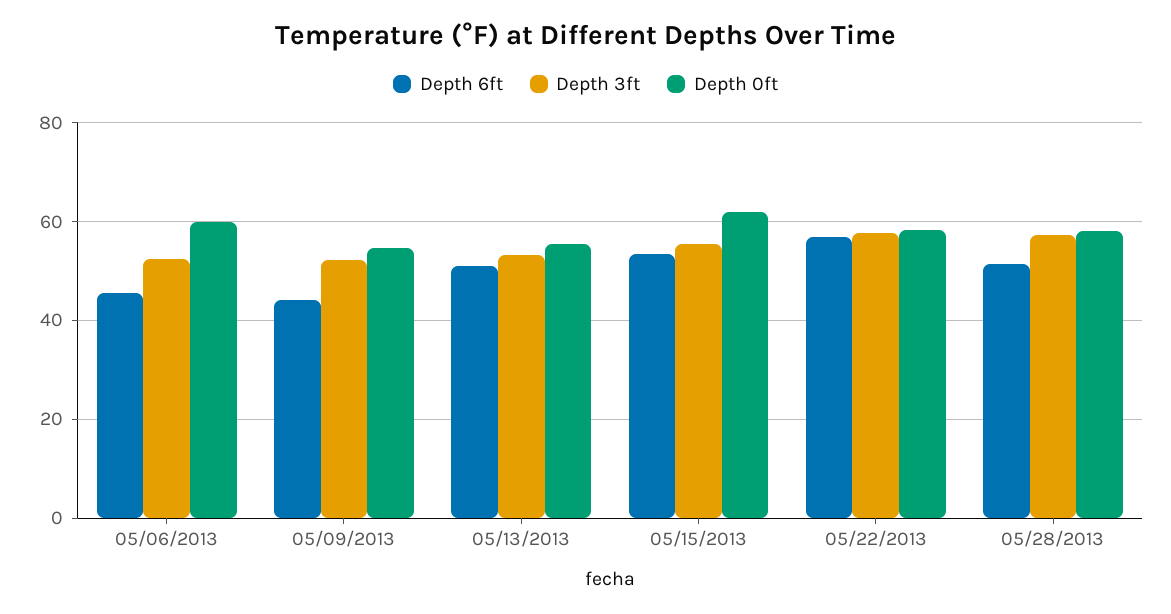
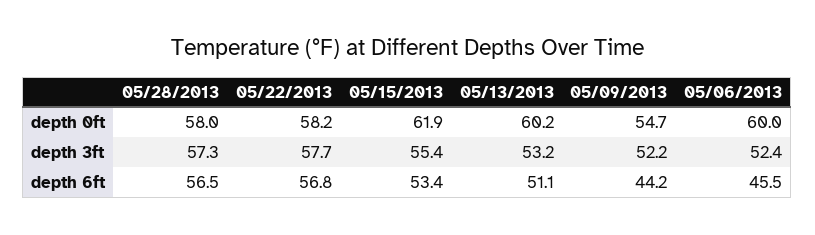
  {
    "Depth 6ft": {
      "05/06/2013": 45.5,
      "05/09/2013": 44.2,
      "05/13/2013": 51.1,
      "05/15/2013": 53.4,
      "05/22/2013": 56.8,
-     "05/28/2013": 52
+     "05/28/2013": 56.5
    },
    "Depth 3ft": {
      "05/06/2013": 52.4,
      "05/09/2013": 52.2,
      "05/13/2013": 53.2,
      "05/15/2013": 55.4,
      "05/22/2013": 57.7,
      "05/28/2013": 57.3
    },
    "Depth 0ft": {
      "05/06/2013": 60,
      "05/09/2013": 54.7,
-     "05/13/2013": 56,
+     "05/13/2013": 60.2,
      "05/15/2013": 61.9,
      "05/22/2013": 58.2,
      "05/28/2013": 58
    }
  }

